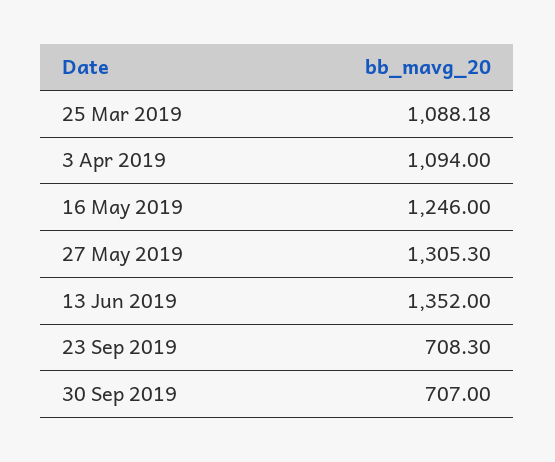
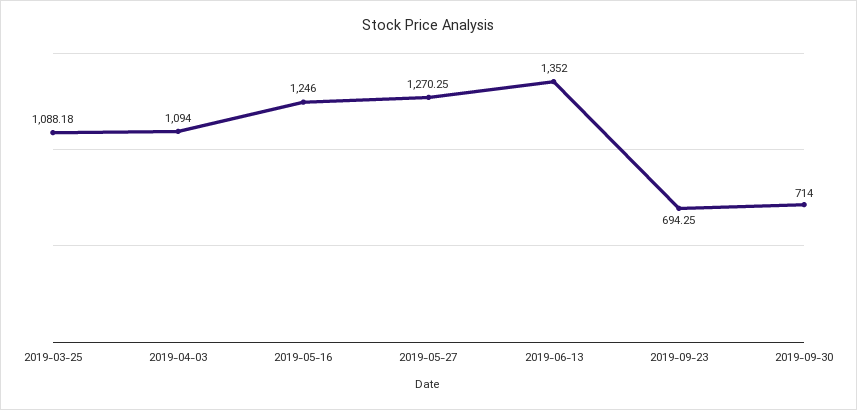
  {
    "25 Mar 2019": 1088.18,
    "3 Apr 2019": 1094,
    "16 May 2019": 1246,
-   "27 May 2019": 1305.3,
+   "27 May 2019": 1270.25,
    "13 Jun 2019": 1352,
-   "23 Sep 2019": 708.3,
+   "23 Sep 2019": 694.25,
-   "30 Sep 2019": 707
+   "30 Sep 2019": 714
  }

